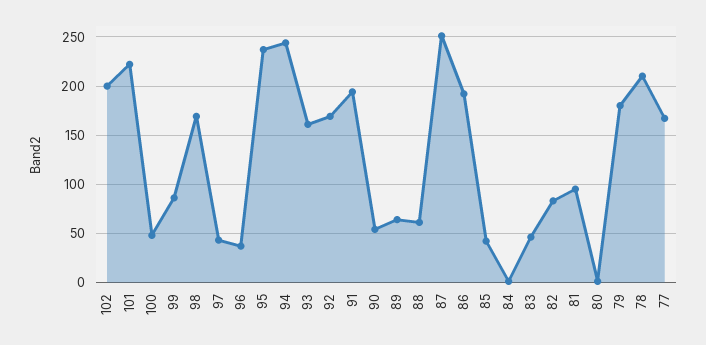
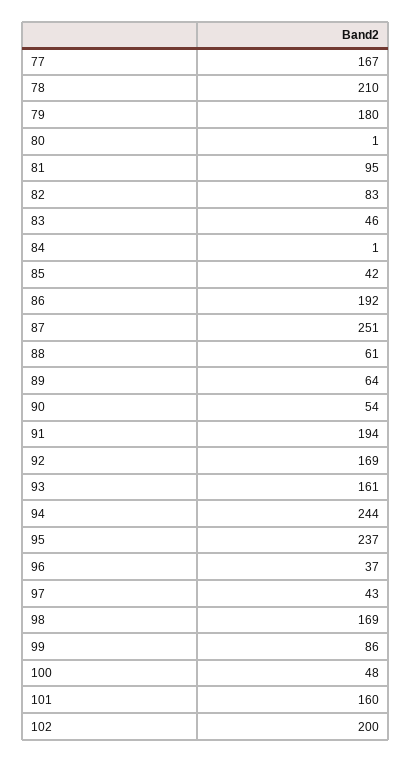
  {
    "102": 200,
-   "101": 220,
+   "101": 160,
    "100": 48,
    "99": 86,
    "98": 169,
    "97": 43,
    "96": 37,
    "95": 237,
    "94": 244,
    "93": 161,
    "92": 169,
    "91": 194,
    "90": 54,
    "89": 64,
    "88": 61,
    "87": 251,
    "86": 192,
    "85": 42,
    "84": 1,
    "83": 46,
    "82": 83,
    "81": 95,
    "80": 1,
    "79": 180,
    "78": 210,
    "77": 167
  }

